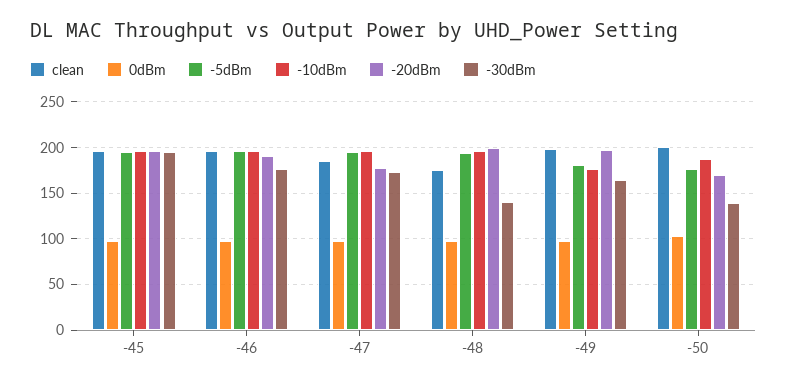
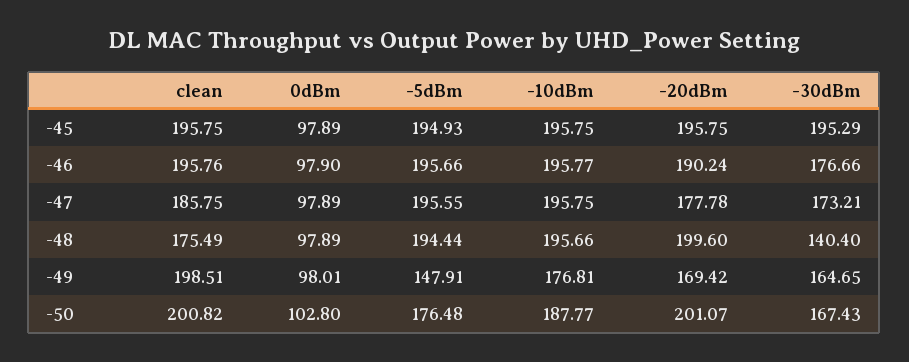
  {
    "clean": {
      "-45": 195.75,
      "-46": 195.76,
      "-47": 185.75,
      "-48": 175.49,
      "-49": 198.51,
      "-50": 200.82
    },
    "0dBm": {
      "-45": 97.89,
      "-46": 97.9,
      "-47": 97.89,
      "-48": 97.89,
      "-49": 98.01,
      "-50": 102.8
    },
    "-5dBm": {
      "-45": 194.93,
      "-46": 195.66,
      "-47": 195.55,
      "-48": 194.44,
-     "-49": 180,
+     "-49": 147.91,
      "-50": 176.48
    },
    "-10dBm": {
      "-45": 195.75,
      "-46": 195.77,
      "-47": 195.75,
      "-48": 195.66,
      "-49": 176.81,
      "-50": 187.77
    },
    "-20dBm": {
      "-45": 195.75,
      "-46": 190.24,
      "-47": 177.78,
      "-48": 199.6,
-     "-49": 200,
+     "-49": 169.42,
-     "-50": 170
+     "-50": 201.07
    },
    "-30dBm": {
      "-45": 195.29,
      "-46": 176.66,
      "-47": 173.21,
      "-48": 140.4,
      "-49": 164.65,
-     "-50": 140
+     "-50": 167.43
    }
  }

